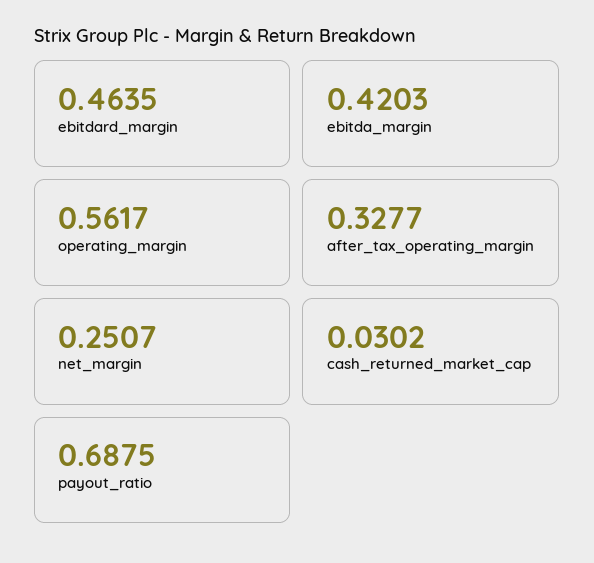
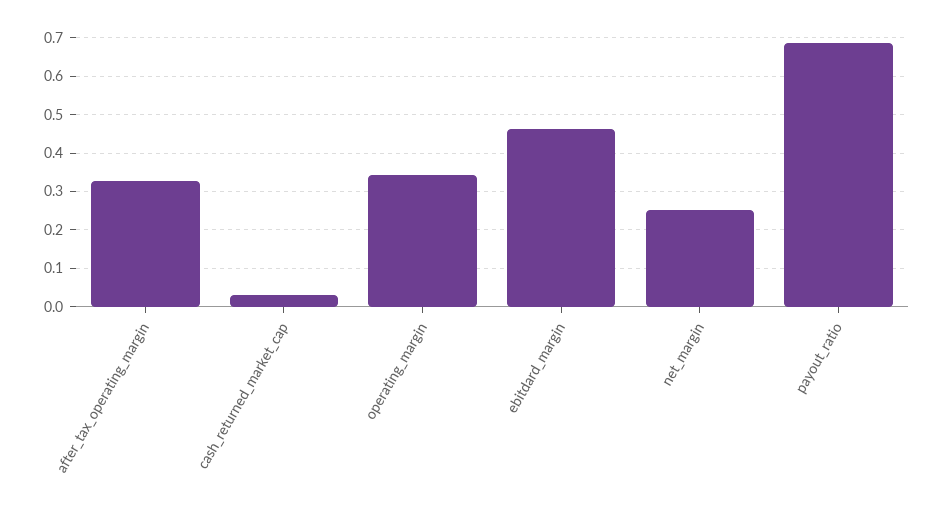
  {
    "ebitdard_margin": 0.4635,
-   "ebitda_margin": 0.4203,
-   "operating_margin": 0.5617,
+   "operating_margin": 0.34,
    "after_tax_operating_margin": 0.3277,
    "net_margin": 0.2507,
    "cash_returned_market_cap": 0.0302,
    "payout_ratio": 0.6875
  }

